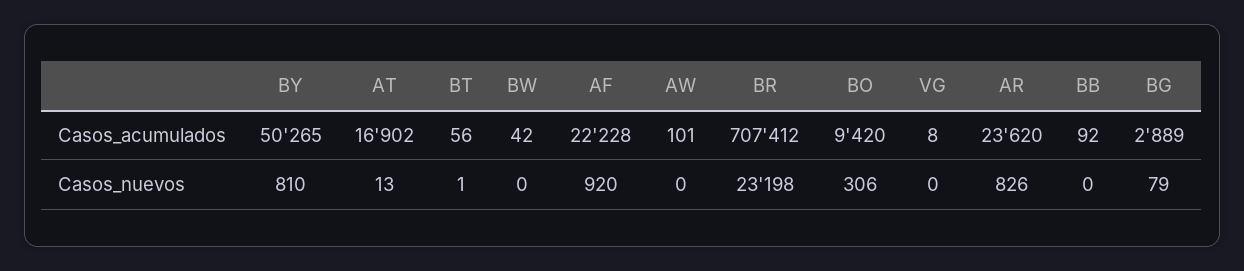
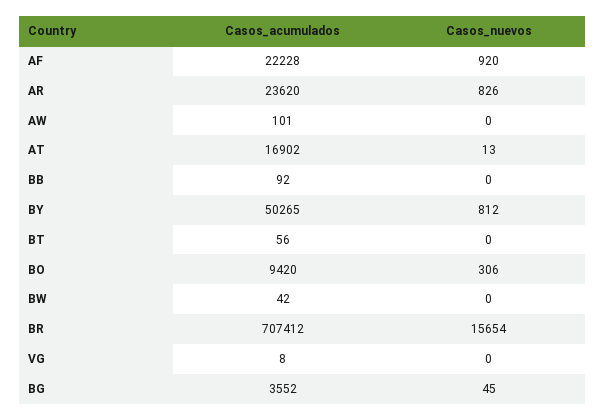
  {
    "BY": {
      "Casos_acumulados": 50265,
-     "Casos_nuevos": 810
+     "Casos_nuevos": 812
    },
    "AT": {
      "Casos_acumulados": 16902,
      "Casos_nuevos": 13
    },
    "BT": {
      "Casos_acumulados": 56,
-     "Casos_nuevos": 1
+     "Casos_nuevos": 0
    },
    "BW": {
      "Casos_acumulados": 42,
      "Casos_nuevos": 0
    },
    "AF": {
      "Casos_acumulados": 22228,
      "Casos_nuevos": 920
    },
    "AW": {
      "Casos_acumulados": 101,
      "Casos_nuevos": 0
    },
    "BR": {
      "Casos_acumulados": 707412,
-     "Casos_nuevos": 23198
+     "Casos_nuevos": 15654
    },
    "BO": {
      "Casos_acumulados": 9420,
      "Casos_nuevos": 306
    },
    "VG": {
      "Casos_acumulados": 8,
      "Casos_nuevos": 0
    },
    "AR": {
      "Casos_acumulados": 23620,
      "Casos_nuevos": 826
    },
    "BB": {
      "Casos_acumulados": 92,
      "Casos_nuevos": 0
    },
    "BG": {
-     "Casos_acumulados": 2889,
+     "Casos_acumulados": 3552,
-     "Casos_nuevos": 79
+     "Casos_nuevos": 45
    }
  }

